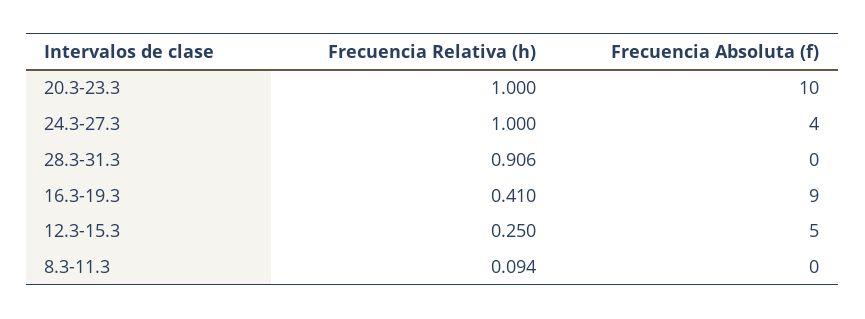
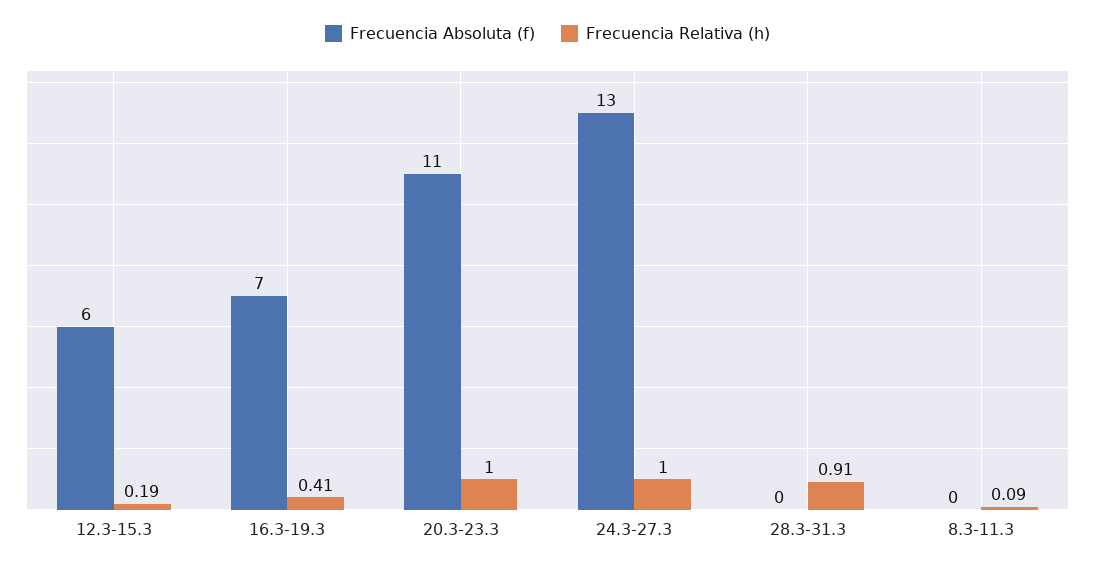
  {
    "Frecuencia Relativa (h)": {
      "20.3-23.3": 1,
      "24.3-27.3": 1,
      "28.3-31.3": 0.906,
      "16.3-19.3": 0.41,
-     "12.3-15.3": 0.25,
+     "12.3-15.3": 0.19,
      "8.3-11.3": 0.094
    },
    "Frecuencia Absoluta (f)": {
-     "20.3-23.3": 10,
+     "20.3-23.3": 11,
-     "24.3-27.3": 4,
+     "24.3-27.3": 13,
      "28.3-31.3": 0,
-     "16.3-19.3": 9,
+     "16.3-19.3": 7,
-     "12.3-15.3": 5,
+     "12.3-15.3": 6,
      "8.3-11.3": 0
    }
  }

